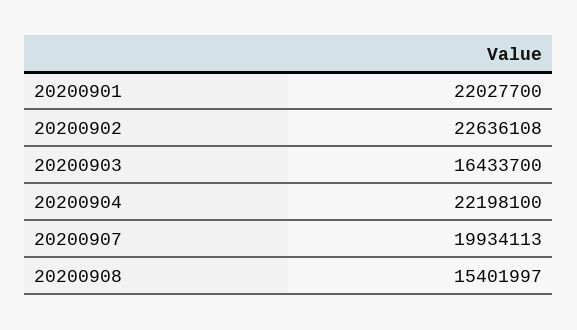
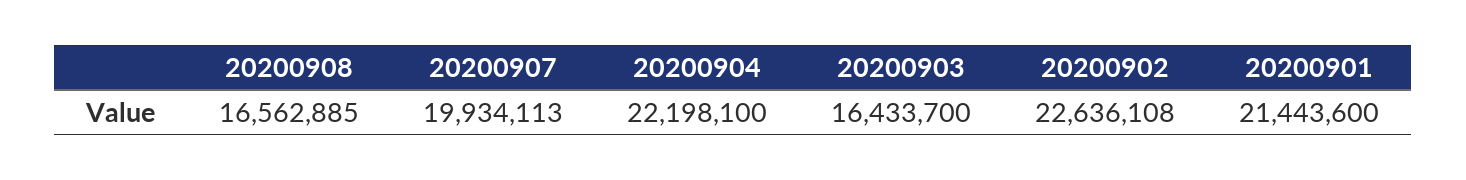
  {
-   "20200901": 22027700,
+   "20200901": 21443600,
    "20200902": 22636108,
    "20200903": 16433700,
    "20200904": 22198100,
    "20200907": 19934113,
-   "20200908": 15401997
+   "20200908": 16562885
  }

